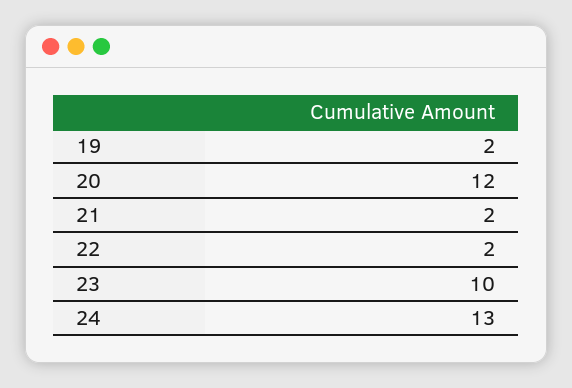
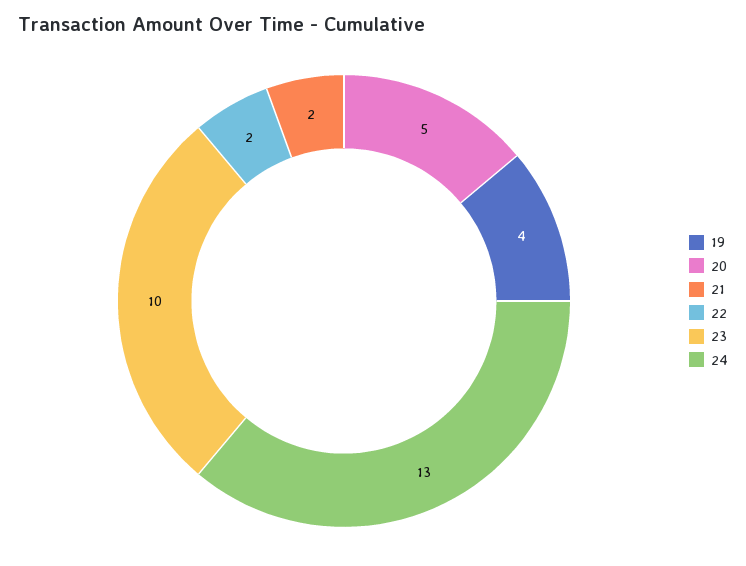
  {
-   "19": 2,
+   "19": 4,
-   "20": 12,
+   "20": 5,
    "21": 2,
    "22": 2,
    "23": 10,
    "24": 13
  }

